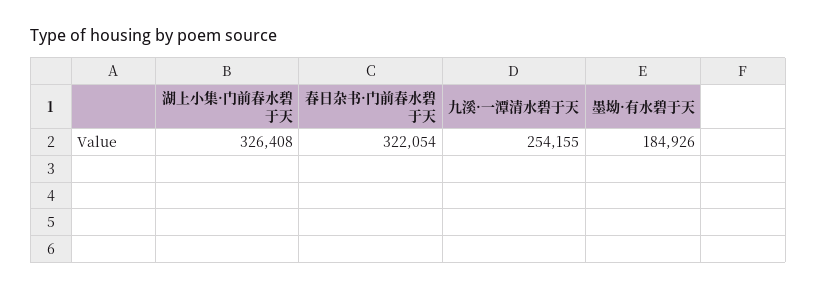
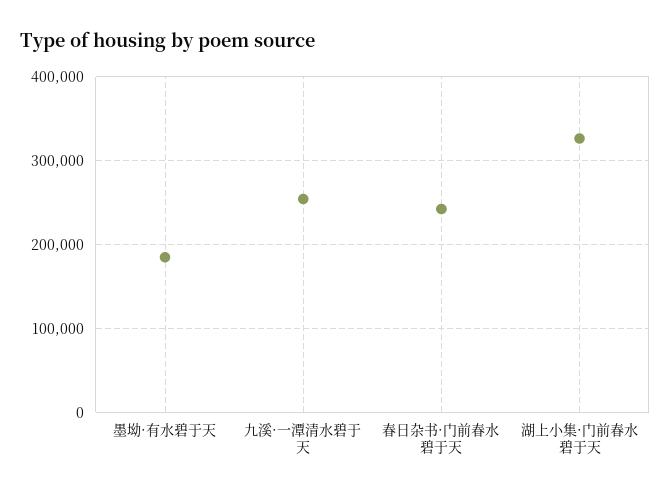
  {
    "湖上小集·门前春水碧于天": 326408,
-   "春日杂书·门前春水碧于天": 322054,
+   "春日杂书·门前春水碧于天": 240000,
    "九溪·一潭清水碧于天": 254155,
    "墨坳·有水碧于天": 184926
  }

